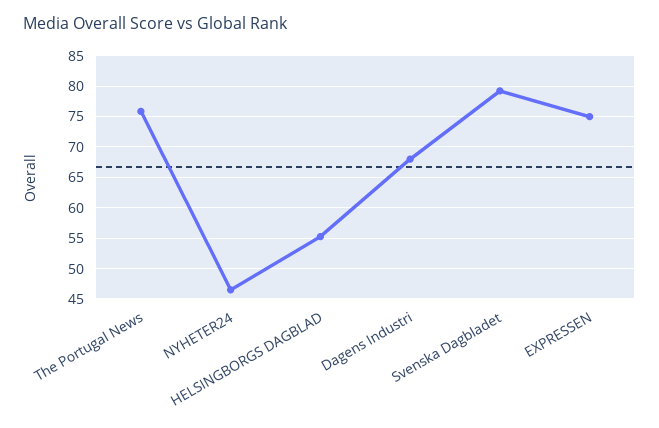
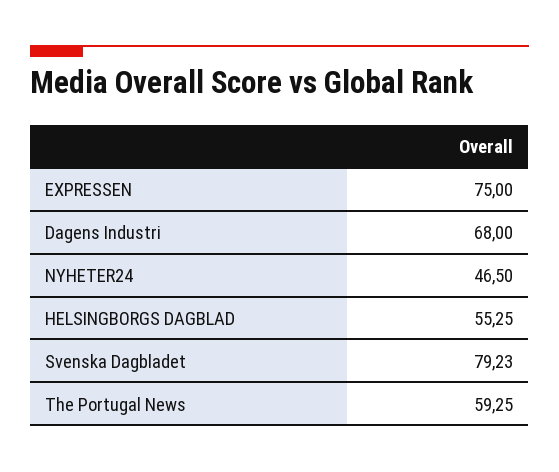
  {
-   "The Portugal News": 76,
+   "The Portugal News": 59.25,
    "NYHETER24": 46.5,
    "HELSINGBORGS DAGBLAD": 55.25,
    "Dagens Industri": 68,
    "Svenska Dagbladet": 79.23,
    "EXPRESSEN": 75
  }

